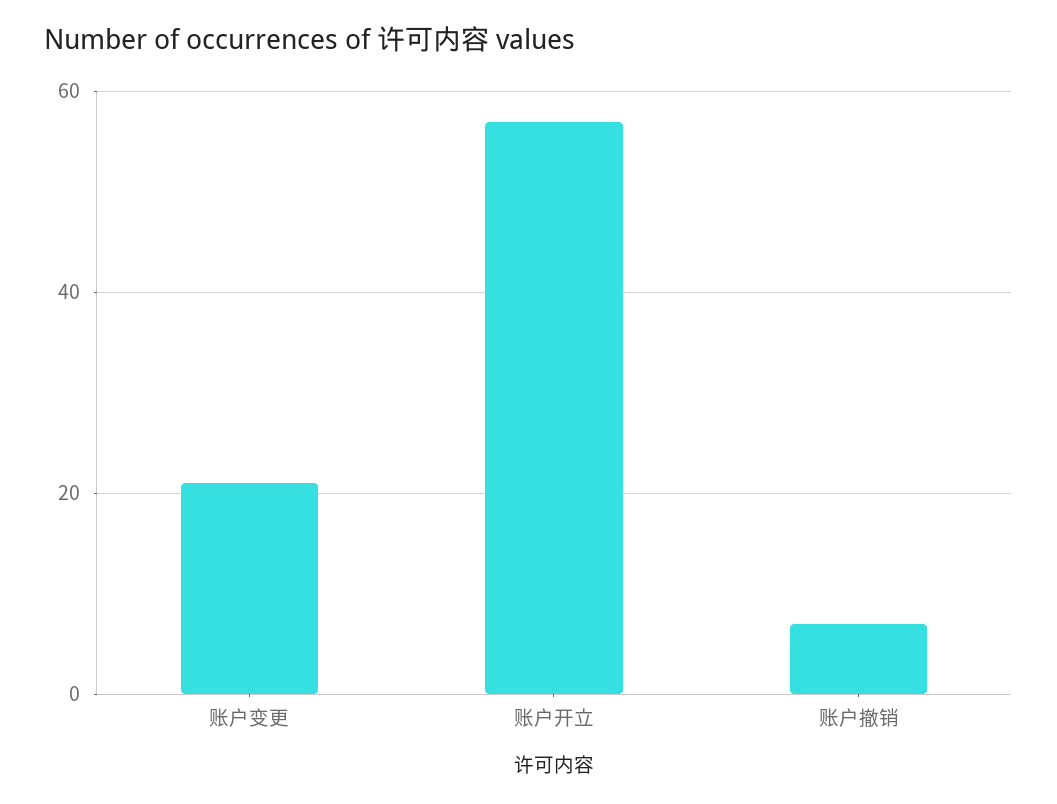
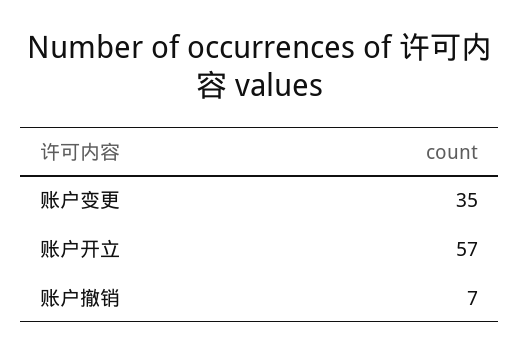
  {
-   "账户变更": 20,
+   "账户变更": 35,
    "账户开立": 57,
    "账户撤销": 7
  }

